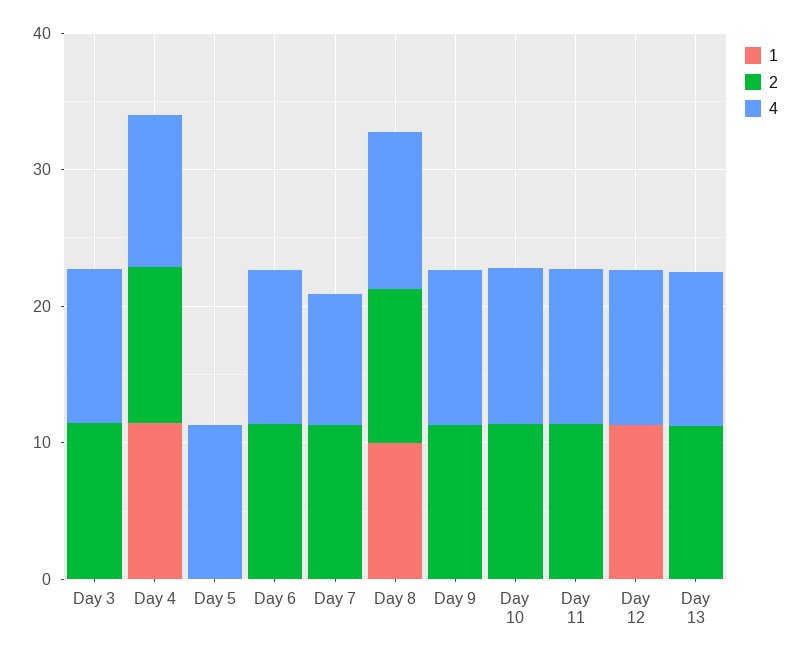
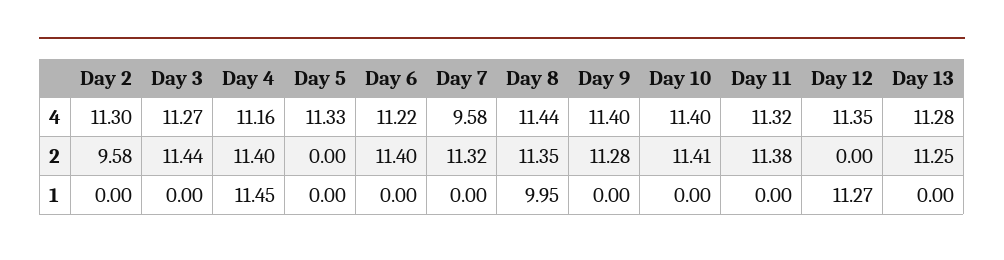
  {
    "1": {
      "Day 3": 0,
      "Day 4": 11.45,
      "Day 5": 0,
      "Day 6": 0,
      "Day 7": 0,
      "Day 8": 9.95,
      "Day 9": 0,
      "Day 10": 0,
      "Day 11": 0,
      "Day 12": 11.27,
-     "Day 13": 0
+     "Day 13": 0,
+     "Day 2": 0
    },
    "2": {
      "Day 3": 11.44,
      "Day 4": 11.4,
      "Day 5": 0,
      "Day 6": 11.4,
      "Day 7": 11.32,
      "Day 8": 11.35,
      "Day 9": 11.28,
      "Day 10": 11.41,
      "Day 11": 11.38,
      "Day 12": 0,
-     "Day 13": 11.25
+     "Day 13": 11.25,
+     "Day 2": 9.58
    },
    "4": {
      "Day 3": 11.27,
      "Day 4": 11.16,
      "Day 5": 11.33,
      "Day 6": 11.22,
      "Day 7": 9.58,
      "Day 8": 11.44,
      "Day 9": 11.4,
      "Day 10": 11.4,
      "Day 11": 11.32,
      "Day 12": 11.35,
-     "Day 13": 11.28
+     "Day 13": 11.28,
+     "Day 2": 11.3
    }
  }

